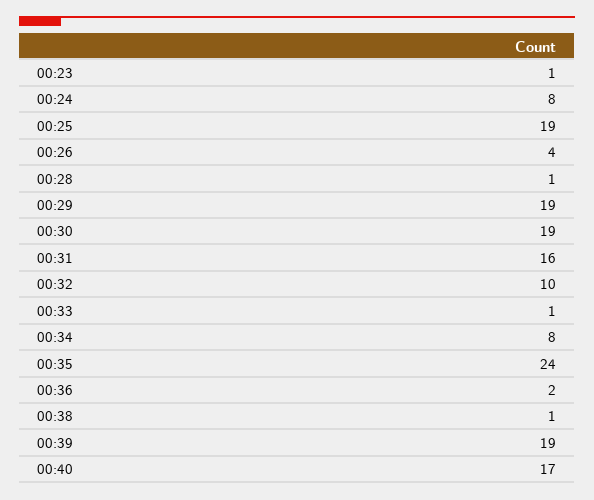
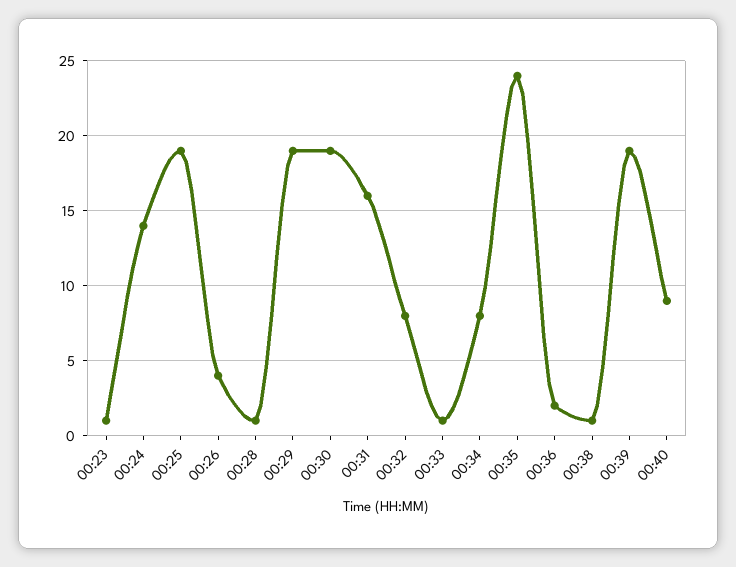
  {
    "00:23": 1,
-   "00:24": 8,
+   "00:24": 14,
    "00:25": 19,
    "00:26": 4,
    "00:28": 1,
    "00:29": 19,
    "00:30": 19,
    "00:31": 16,
-   "00:32": 10,
+   "00:32": 8,
    "00:33": 1,
    "00:34": 8,
    "00:35": 24,
    "00:36": 2,
    "00:38": 1,
    "00:39": 19,
-   "00:40": 17
+   "00:40": 9
  }

